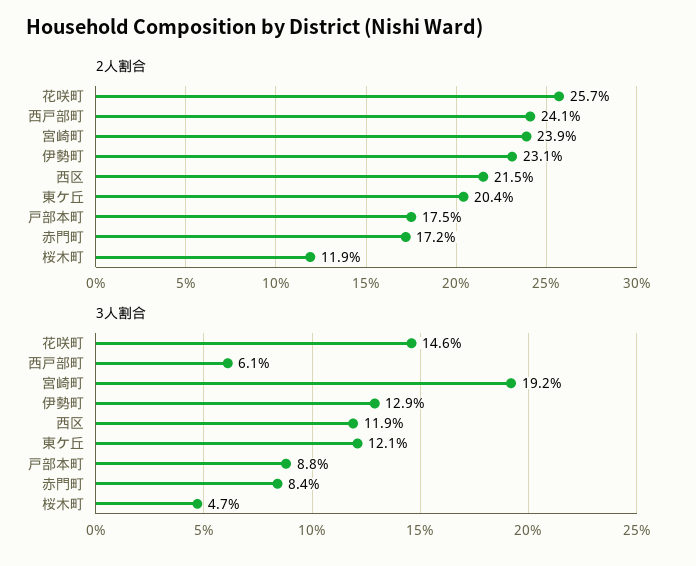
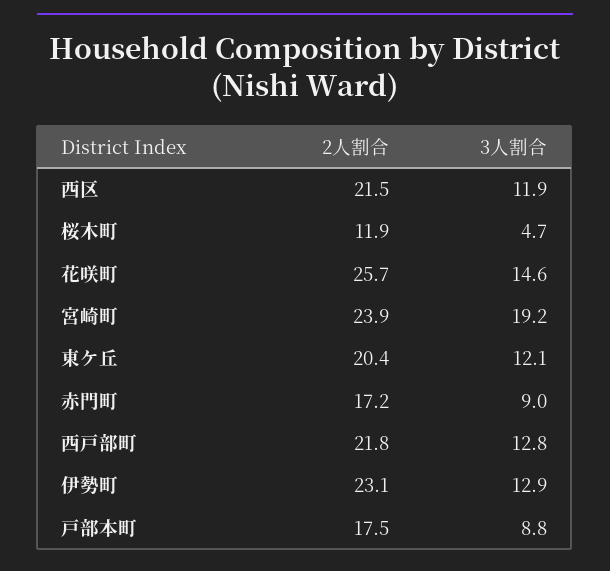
  {
    "2人割合": {
      "花咲町": 25.7,
-     "西戸部町": 24.1,
+     "西戸部町": 21.8,
      "宮崎町": 23.9,
      "伊勢町": 23.1,
      "西区": 21.5,
      "東ケ丘": 20.4,
      "戸部本町": 17.5,
      "赤門町": 17.2,
      "桜木町": 11.9
    },
    "3人割合": {
      "花咲町": 14.6,
-     "西戸部町": 6.1,
+     "西戸部町": 12.8,
      "宮崎町": 19.2,
      "伊勢町": 12.9,
      "西区": 11.9,
      "東ケ丘": 12.1,
      "戸部本町": 8.8,
-     "赤門町": 8.4,
+     "赤門町": 9,
      "桜木町": 4.7
    }
  }

